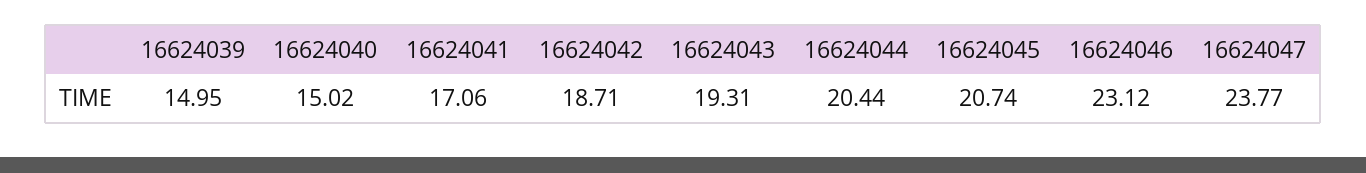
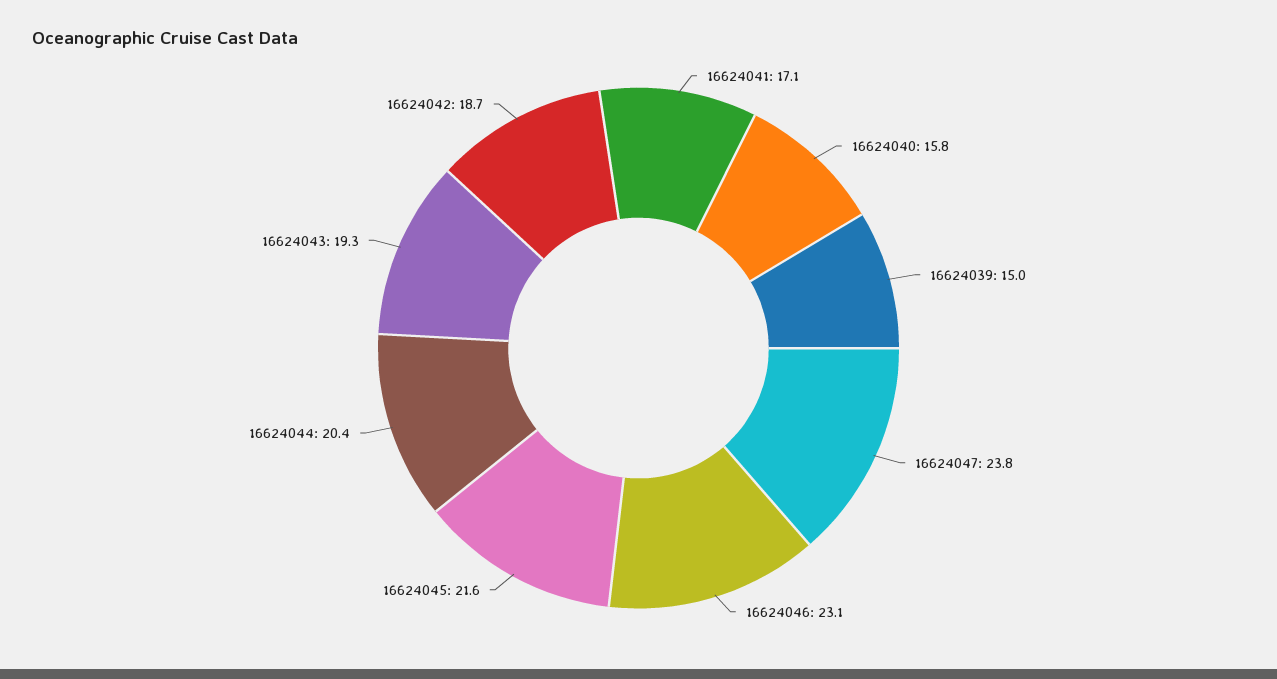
  {
    "16624039": 14.95,
-   "16624040": 15.02,
+   "16624040": 15.8,
    "16624041": 17.06,
    "16624042": 18.71,
    "16624043": 19.31,
    "16624044": 20.44,
-   "16624045": 20.74,
+   "16624045": 21.6,
    "16624046": 23.12,
    "16624047": 23.77
  }

